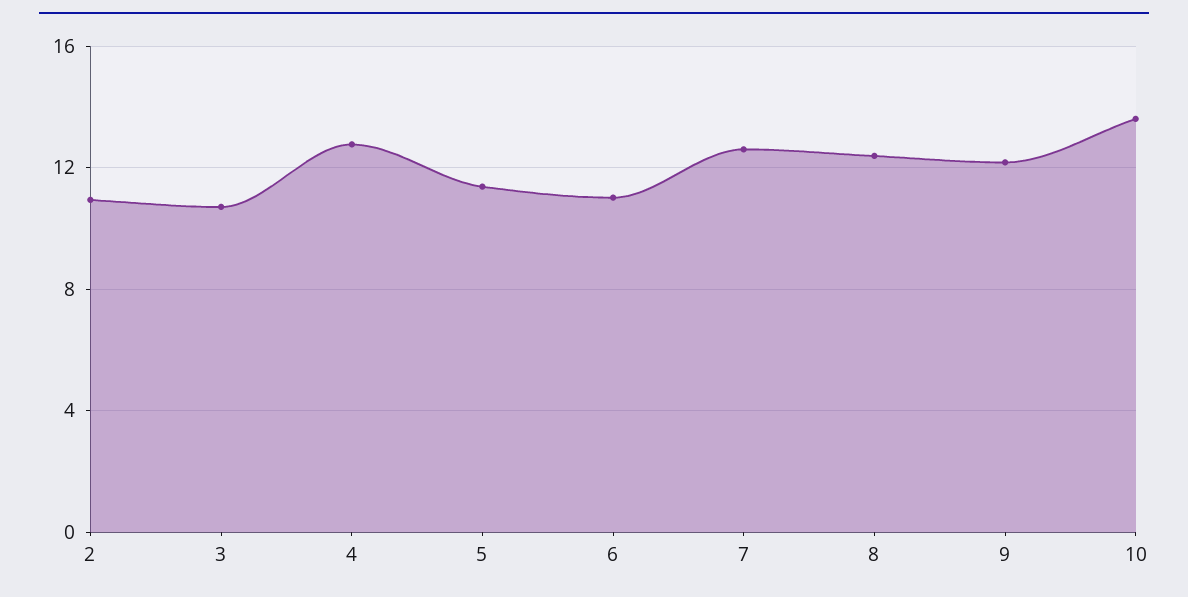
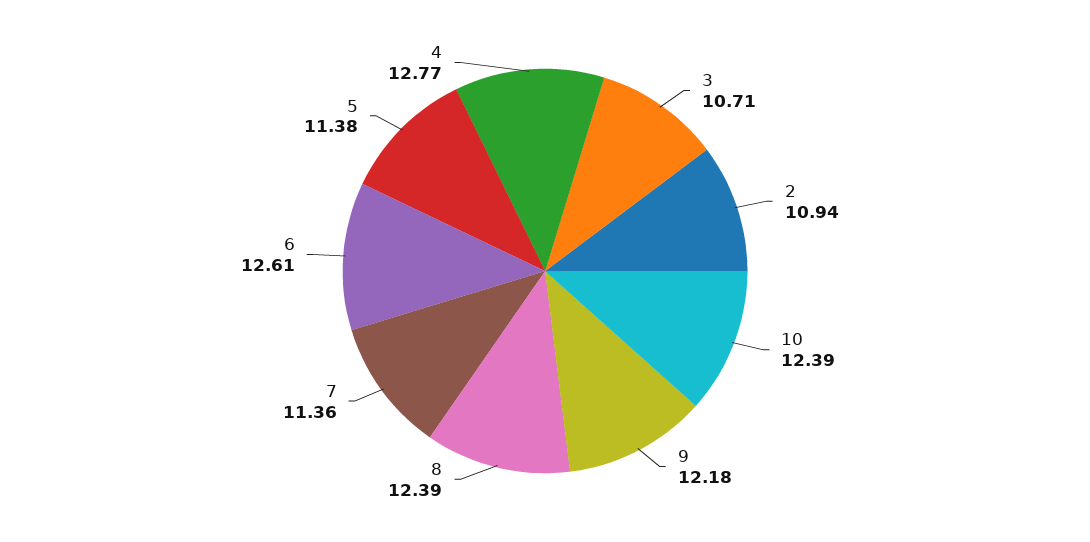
  {
    "2": 10.94,
    "3": 10.71,
    "4": 12.77,
    "5": 11.38,
-   "6": 11,
+   "6": 12.61,
-   "7": 12.5,
+   "7": 11.36,
    "8": 12.39,
    "9": 12.18,
-   "10": 13.5
+   "10": 12.39
  }

